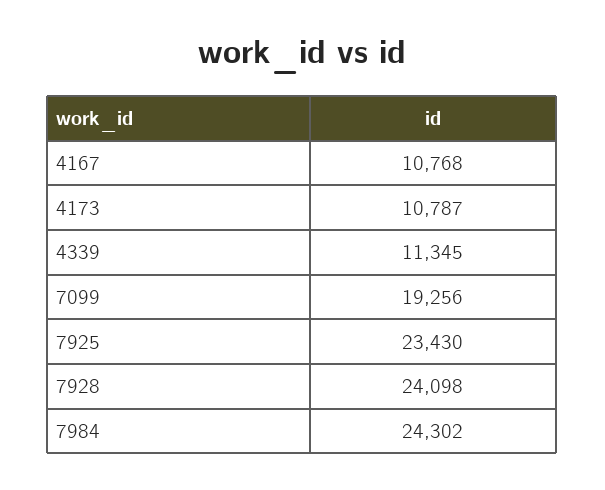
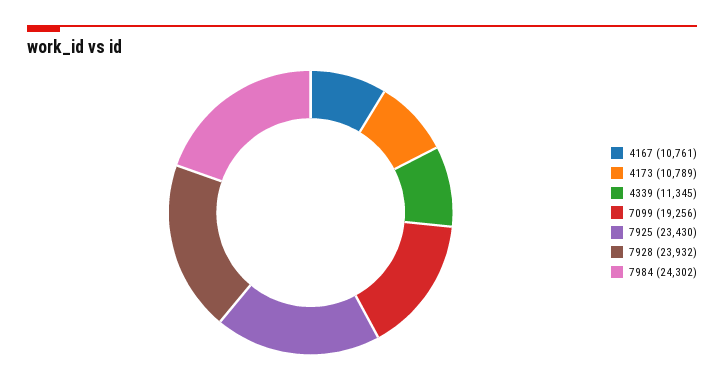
  {
-   "4167": 10768,
+   "4167": 10761,
-   "4173": 10787,
+   "4173": 10789,
    "4339": 11345,
    "7099": 19256,
    "7925": 23430,
-   "7928": 24098,
+   "7928": 23932,
    "7984": 24302
  }

